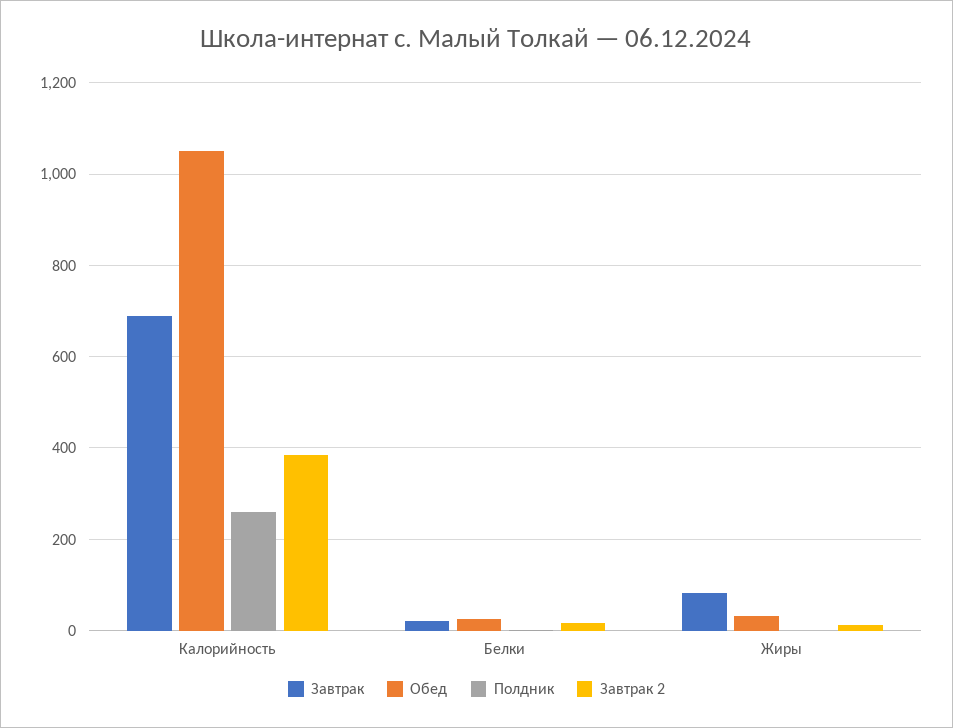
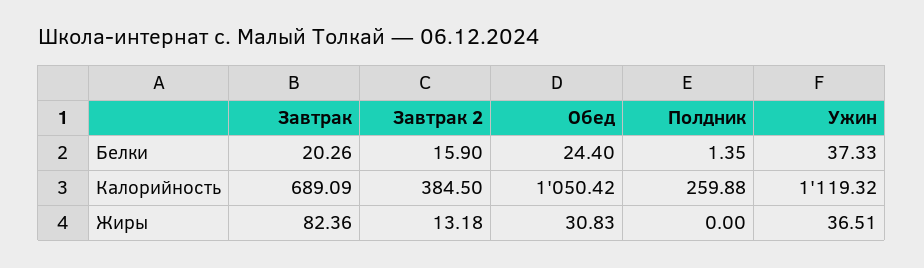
  {
    "Завтрак": {
      "Калорийность": 689.09,
      "Белки": 20.26,
      "Жиры": 82.36
    },
    "Обед": {
      "Калорийность": 1050.42,
      "Белки": 24.4,
      "Жиры": 30.83
    },
    "Полдник": {
      "Калорийность": 259.88,
      "Белки": 1.35,
      "Жиры": 0
    },
    "Завтрак 2": {
      "Калорийность": 384.5,
      "Белки": 15.9,
      "Жиры": 13.18
-   }
+   },
+   "Ужин": {
+     "Белки": 37.33,
+     "Калорийность": 1119.32,
+     "Жиры": 36.51
+   }
  }

